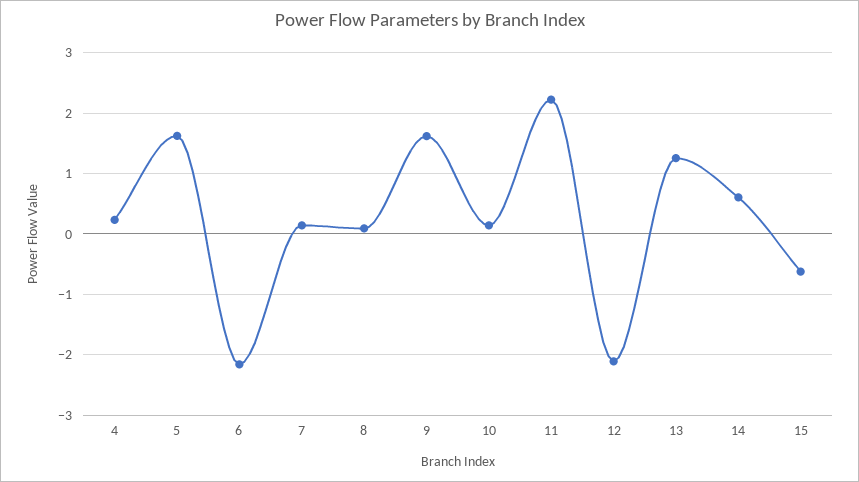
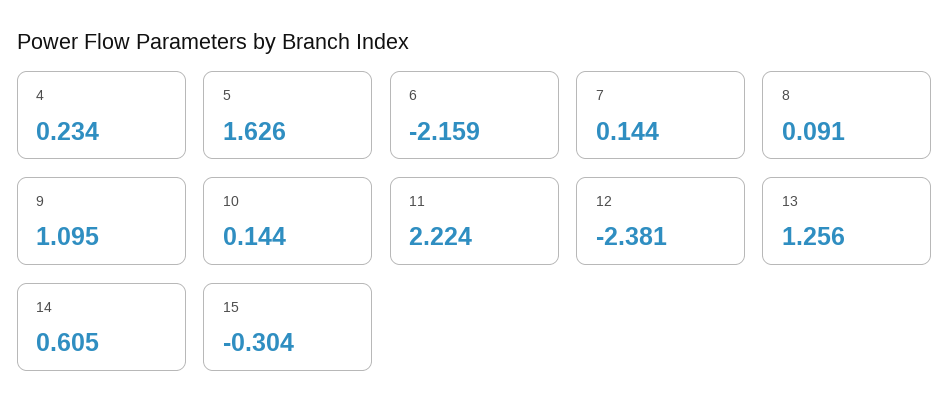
  {
    "4": 0.234,
    "5": 1.626,
    "6": -2.159,
    "7": 0.144,
    "8": 0.091,
-   "9": 1.6,
+   "9": 1.095,
    "10": 0.144,
    "11": 2.224,
-   "12": -2.1,
+   "12": -2.381,
    "13": 1.256,
    "14": 0.605,
-   "15": -0.6
+   "15": -0.304
  }

